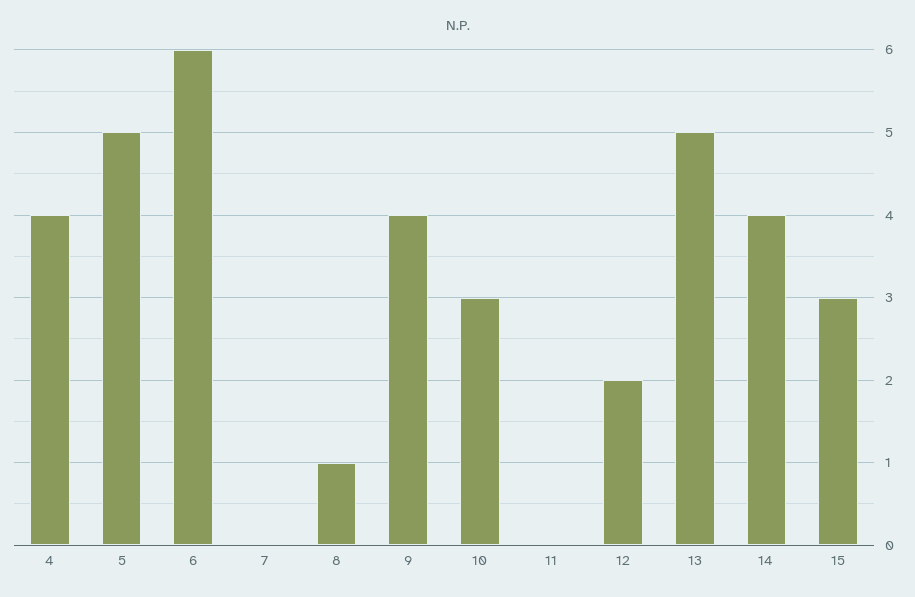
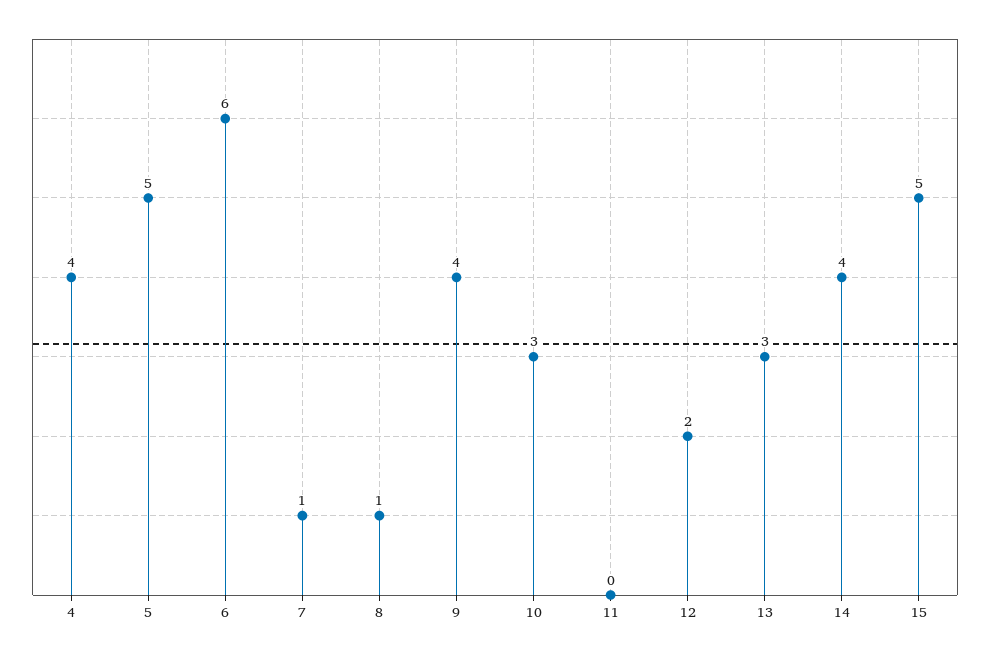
  {
    "4": 4,
    "5": 5,
    "6": 6,
-   "7": 0,
+   "7": 1,
    "8": 1,
    "9": 4,
    "10": 3,
    "11": 0,
    "12": 2,
-   "13": 5,
+   "13": 3,
    "14": 4,
-   "15": 3
+   "15": 5
  }

